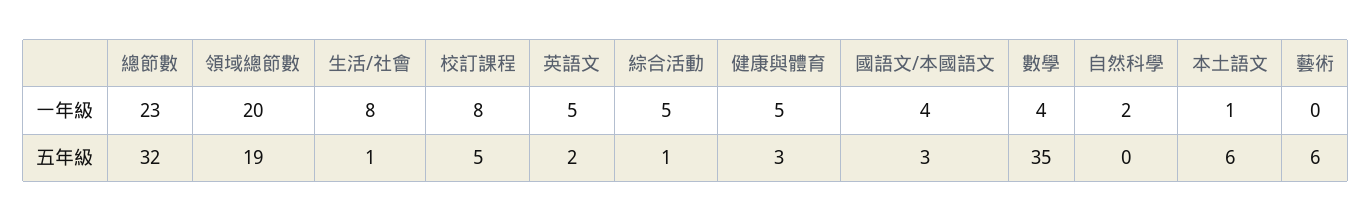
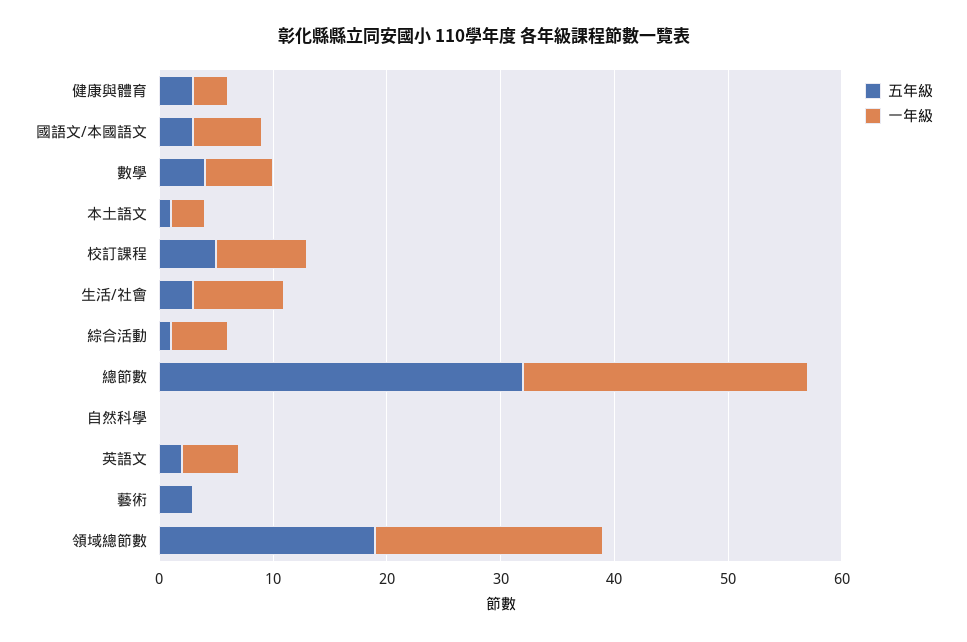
  {
    "一年級": {
-     "總節數": 23,
+     "總節數": 25,
      "領域總節數": 20,
      "生活/社會": 8,
      "校訂課程": 8,
      "英語文": 5,
      "綜合活動": 5,
-     "健康與體育": 5,
+     "健康與體育": 3,
-     "國語文/本國語文": 4,
+     "國語文/本國語文": 6,
-     "數學": 4,
+     "數學": 6,
-     "自然科學": 2,
+     "自然科學": 0,
-     "本土語文": 1,
+     "本土語文": 3,
      "藝術": 0
    },
    "五年級": {
      "總節數": 32,
      "領域總節數": 19,
-     "生活/社會": 1,
+     "生活/社會": 3,
      "校訂課程": 5,
      "英語文": 2,
      "綜合活動": 1,
      "健康與體育": 3,
      "國語文/本國語文": 3,
-     "數學": 35,
+     "數學": 4,
      "自然科學": 0,
-     "本土語文": 6,
+     "本土語文": 1,
-     "藝術": 6
+     "藝術": 3
    }
  }

